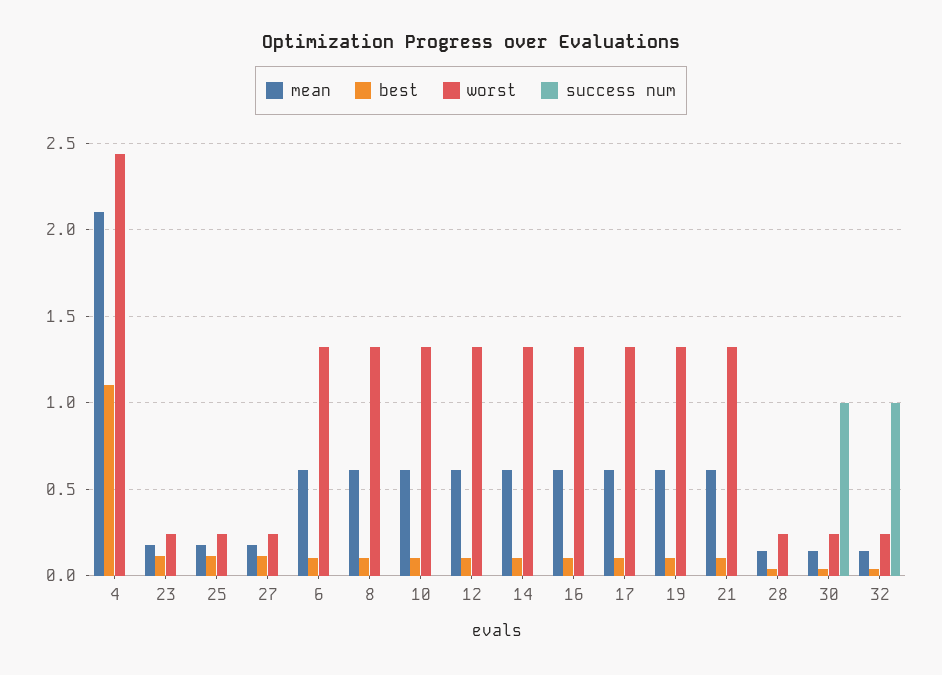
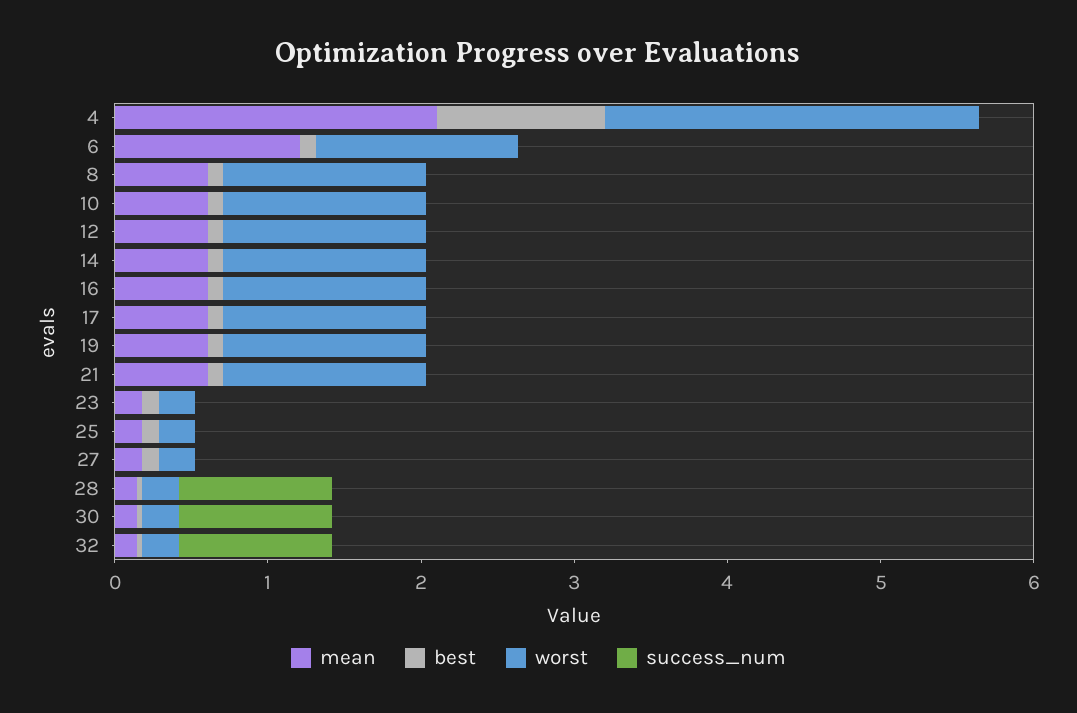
  {
    "mean": {
      "4": 2.1,
      "23": 0.2,
      "25": 0.2,
      "27": 0.2,
-     "6": 0.6,
+     "6": 1.2,
      "8": 0.6,
      "10": 0.6,
      "12": 0.6,
      "14": 0.6,
      "16": 0.6,
      "17": 0.6,
      "19": 0.6,
      "21": 0.6,
      "28": 0.15,
      "30": 0.15,
      "32": 0.15
    },
    "best": {
      "4": 1.1,
      "23": 0.1,
      "25": 0.1,
      "27": 0.1,
      "6": 0.1,
      "8": 0.1,
      "10": 0.1,
      "12": 0.1,
      "14": 0.1,
      "16": 0.1,
      "17": 0.1,
      "19": 0.1,
      "21": 0.1,
      "28": 0.05,
      "30": 0.05,
      "32": 0.05
    },
    "worst": {
      "4": 2.45,
      "23": 0.25,
      "25": 0.25,
      "27": 0.25,
      "6": 1.3,
      "8": 1.3,
      "10": 1.3,
      "12": 1.3,
      "14": 1.3,
      "16": 1.3,
      "17": 1.3,
      "19": 1.3,
      "21": 1.3,
      "28": 0.25,
      "30": 0.25,
      "32": 0.25
    },
    "success num": {
      "4": 0,
      "23": 0,
      "25": 0,
      "27": 0,
      "6": 0,
      "8": 0,
      "10": 0,
      "12": 0,
      "14": 0,
      "16": 0,
      "17": 0,
      "19": 0,
      "21": 0,
-     "28": 0,
+     "28": 1,
      "30": 1,
      "32": 1
    }
  }

